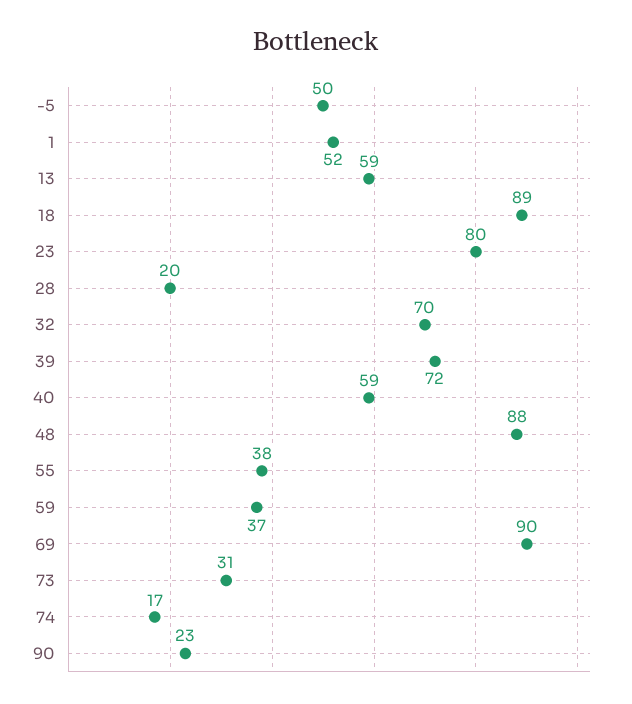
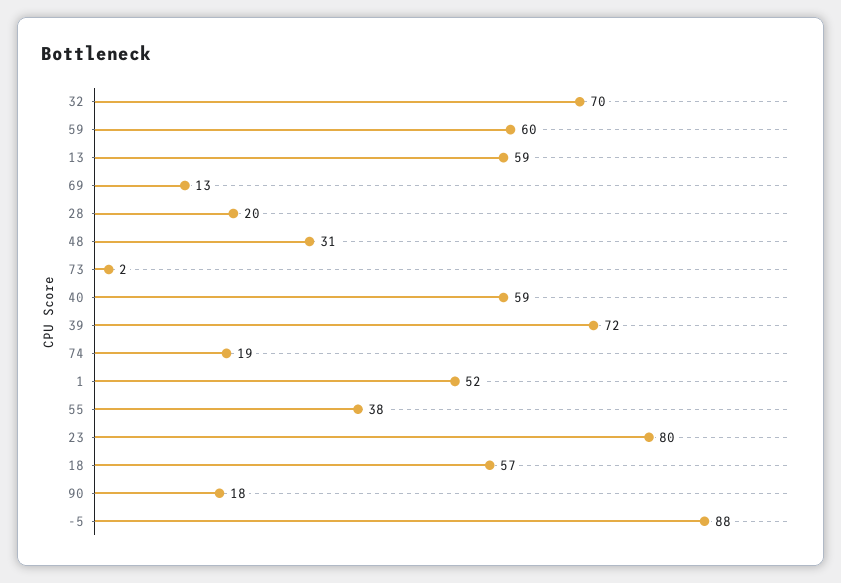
  {
-   "-5": 50,
+   "-5": 88,
    "1": 52,
    "13": 59,
-   "18": 89,
+   "18": 57,
    "23": 80,
    "28": 20,
    "32": 70,
    "39": 72,
    "40": 59,
-   "48": 88,
+   "48": 31,
    "55": 38,
-   "59": 37,
+   "59": 60,
-   "69": 90,
+   "69": 13,
-   "73": 31,
+   "73": 2,
-   "74": 17,
+   "74": 19,
-   "90": 23
+   "90": 18
  }

